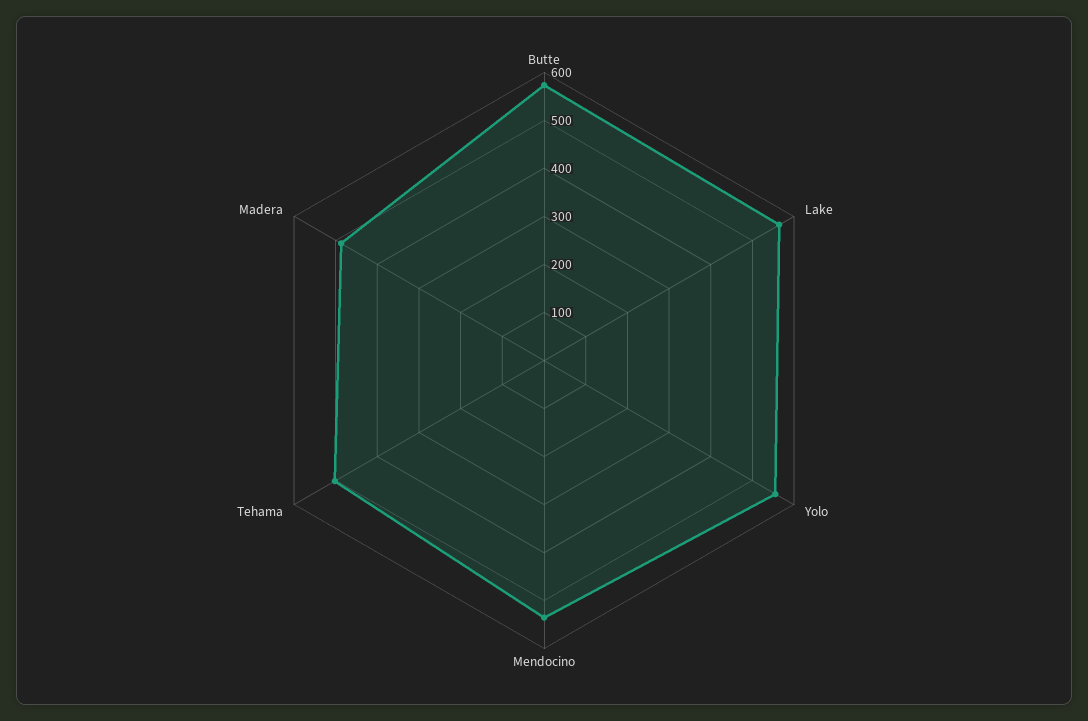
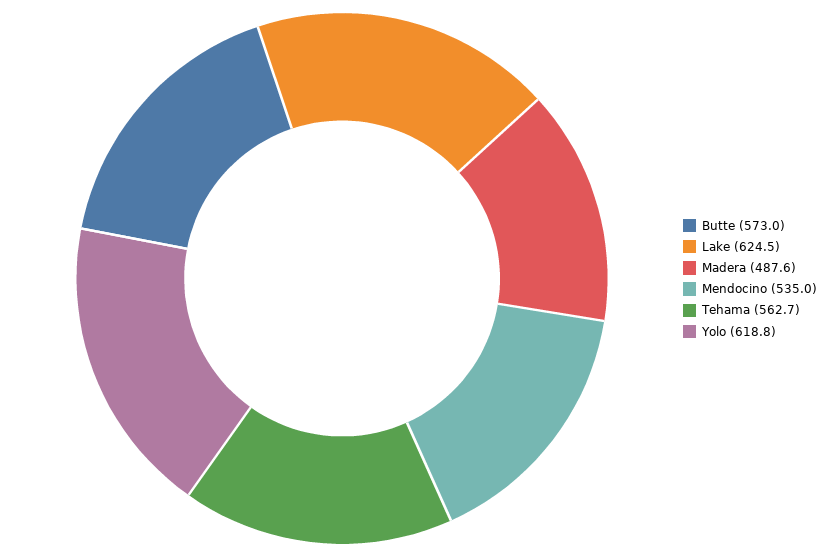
  {
    "Butte": 573,
-   "Lake": 560,
+   "Lake": 624.5,
-   "Yolo": 560,
+   "Yolo": 618.8,
    "Mendocino": 535,
-   "Tehama": 500,
+   "Tehama": 562.7,
    "Madera": 487.6
  }

